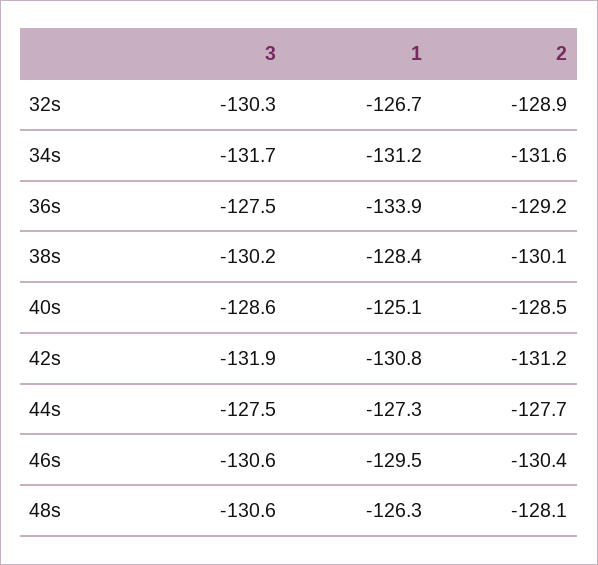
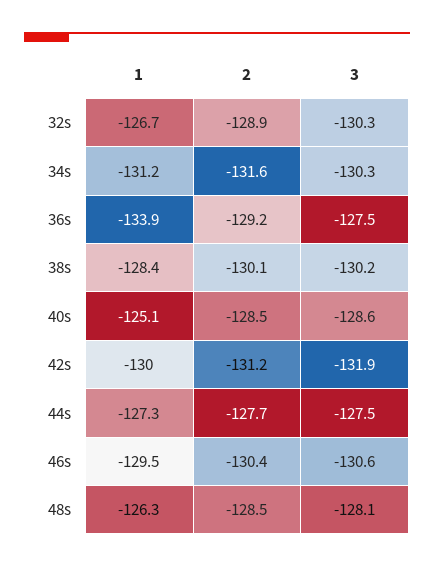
  {
    "3": {
      "32s": -130.3,
-     "34s": -131.7,
+     "34s": -130.3,
      "36s": -127.5,
      "38s": -130.2,
      "40s": -128.6,
      "42s": -131.9,
      "44s": -127.5,
      "46s": -130.6,
-     "48s": -130.6
+     "48s": -128.1
    },
    "1": {
      "32s": -126.7,
      "34s": -131.2,
      "36s": -133.9,
      "38s": -128.4,
      "40s": -125.1,
-     "42s": -130.8,
+     "42s": -130,
      "44s": -127.3,
      "46s": -129.5,
      "48s": -126.3
    },
    "2": {
      "32s": -128.9,
      "34s": -131.6,
      "36s": -129.2,
      "38s": -130.1,
      "40s": -128.5,
      "42s": -131.2,
      "44s": -127.7,
      "46s": -130.4,
-     "48s": -128.1
+     "48s": -128.5
    }
  }

